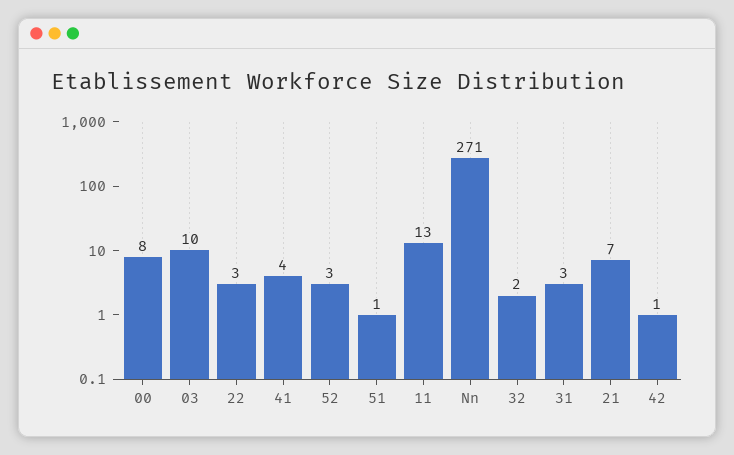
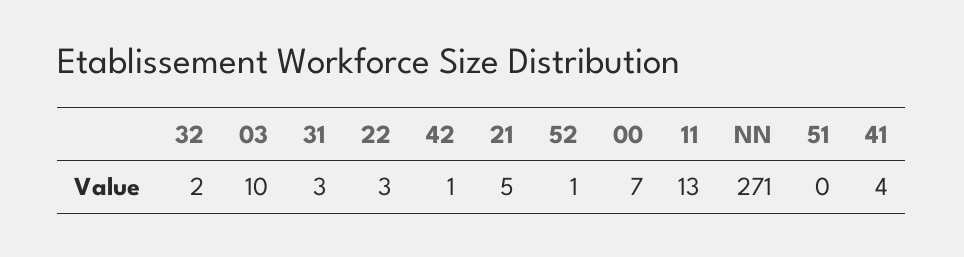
  {
-   "00": 8,
+   "00": 7,
    "03": 10,
    "22": 3,
    "41": 4,
-   "52": 3,
+   "52": 1,
-   "51": 1,
+   "51": 0,
    "11": 13,
    "Nn": 271,
    "32": 2,
    "31": 3,
-   "21": 7,
+   "21": 5,
    "42": 1
  }

